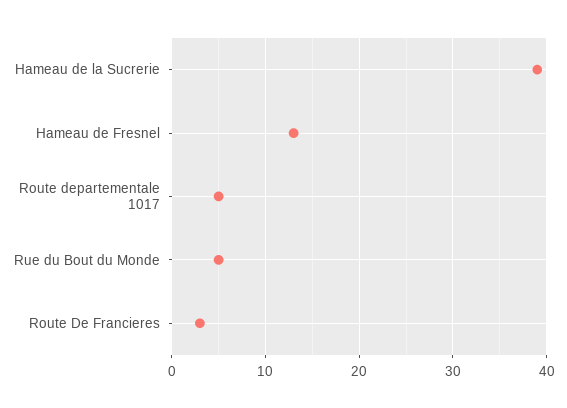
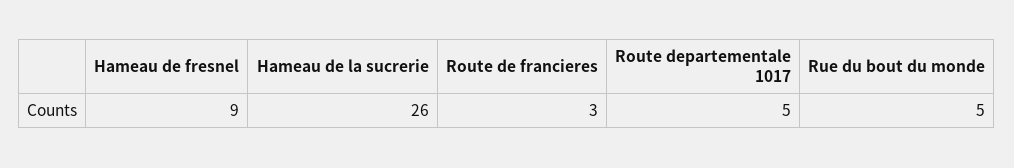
  {
-   "Hameau de la Sucrerie": 39,
+   "Hameau de la Sucrerie": 26,
-   "Hameau de Fresnel": 13,
+   "Hameau de Fresnel": 9,
    "Route departementale 1017": 5,
    "Rue du Bout du Monde": 5,
    "Route De Francieres": 3
  }

